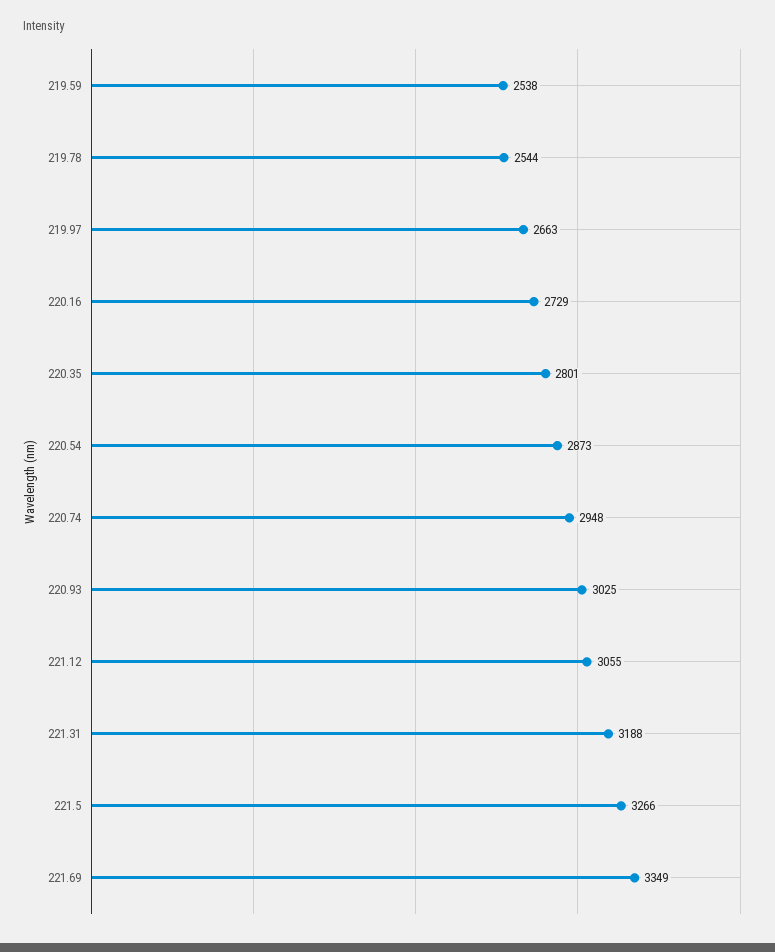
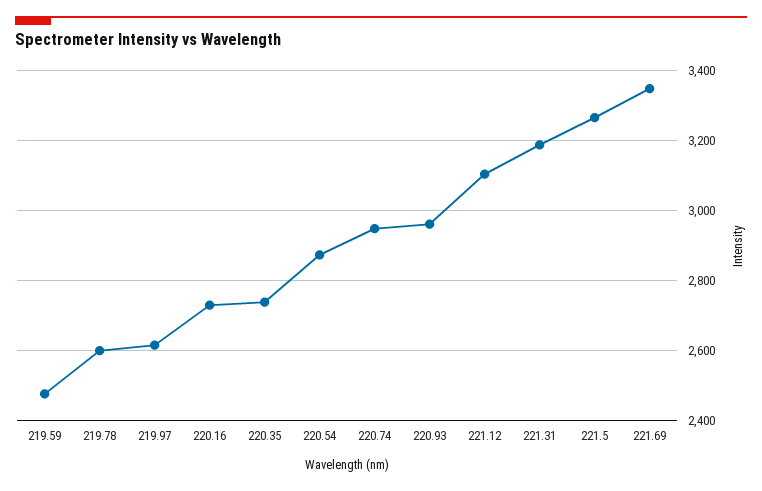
  {
-   "219.59": 2538,
+   "219.59": 2480,
-   "219.78": 2544,
+   "219.78": 2600,
-   "219.97": 2663,
+   "219.97": 2620,
    "220.16": 2729,
-   "220.35": 2801,
+   "220.35": 2740,
    "220.54": 2873,
    "220.74": 2948,
-   "220.93": 3025,
+   "220.93": 2960,
-   "221.12": 3055,
+   "221.12": 3100,
    "221.31": 3188,
    "221.5": 3266,
    "221.69": 3349
  }

